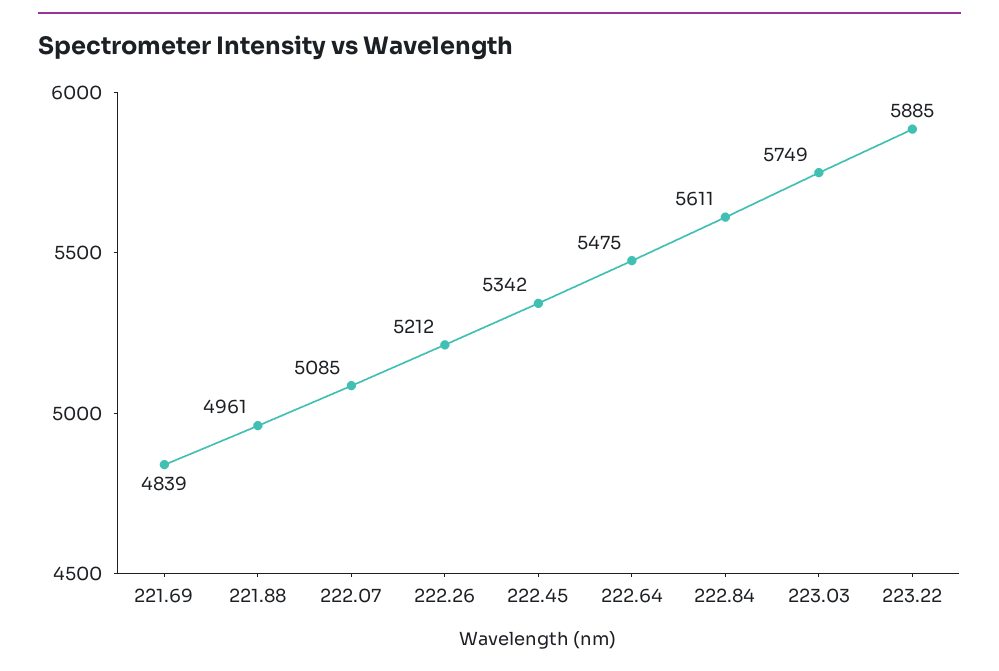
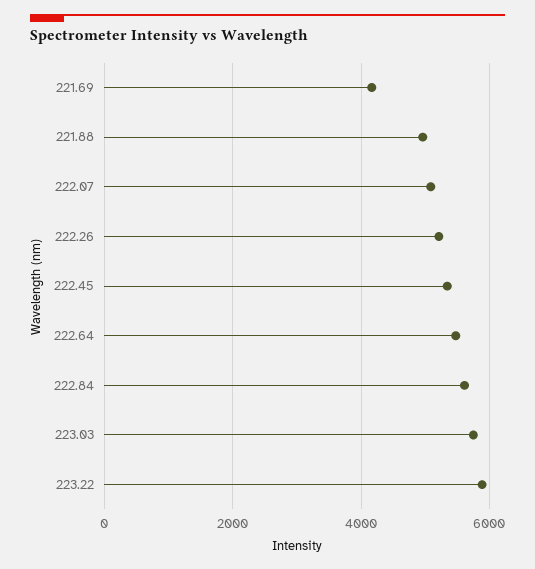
  {
-   "221.69": 4839,
+   "221.69": 4200,
    "221.88": 4961,
    "222.07": 5085,
    "222.26": 5212,
    "222.45": 5342,
    "222.64": 5475,
    "222.84": 5611,
    "223.03": 5749,
    "223.22": 5885
  }

